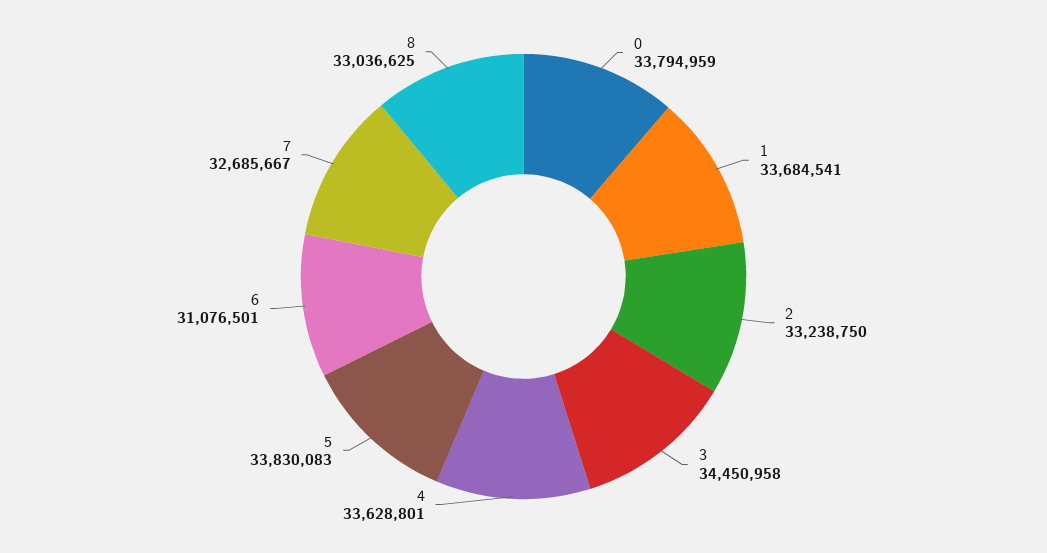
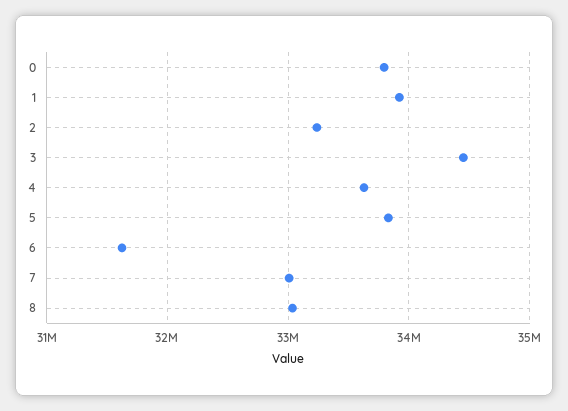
  {
    "0": 33794959,
-   "1": 33684541,
+   "1": 33900000,
    "2": 33238750,
    "3": 34450958,
    "4": 33628801,
    "5": 33830083,
-   "6": 31076501,
+   "6": 31600000,
-   "7": 32685667,
+   "7": 33000000,
    "8": 33036625
  }

